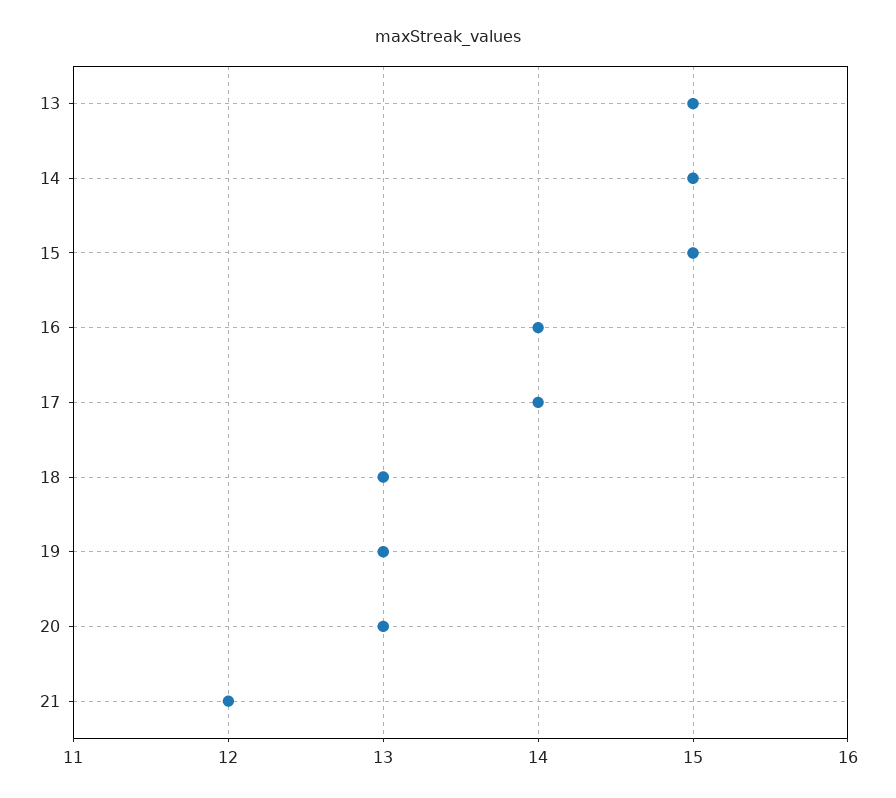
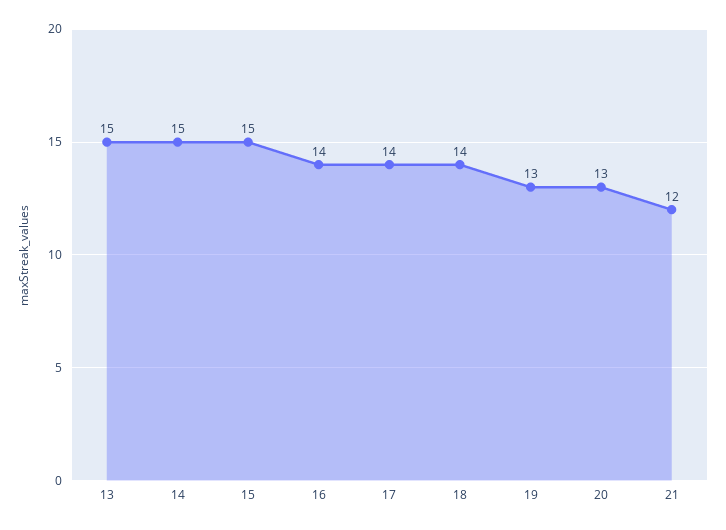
  {
    "13": 15,
    "14": 15,
    "15": 15,
    "16": 14,
    "17": 14,
-   "18": 13,
+   "18": 14,
    "19": 13,
    "20": 13,
    "21": 12
  }

